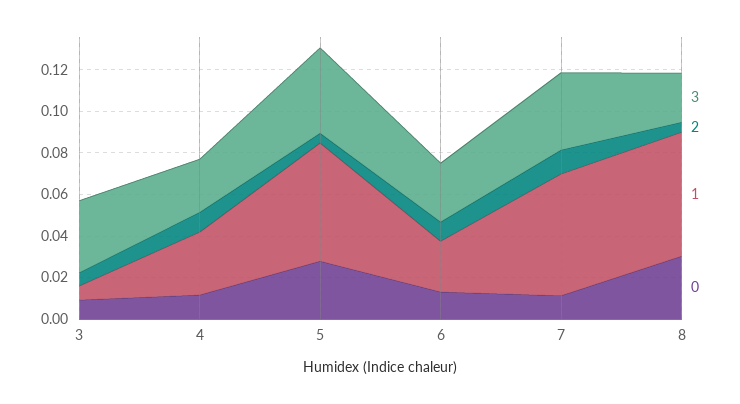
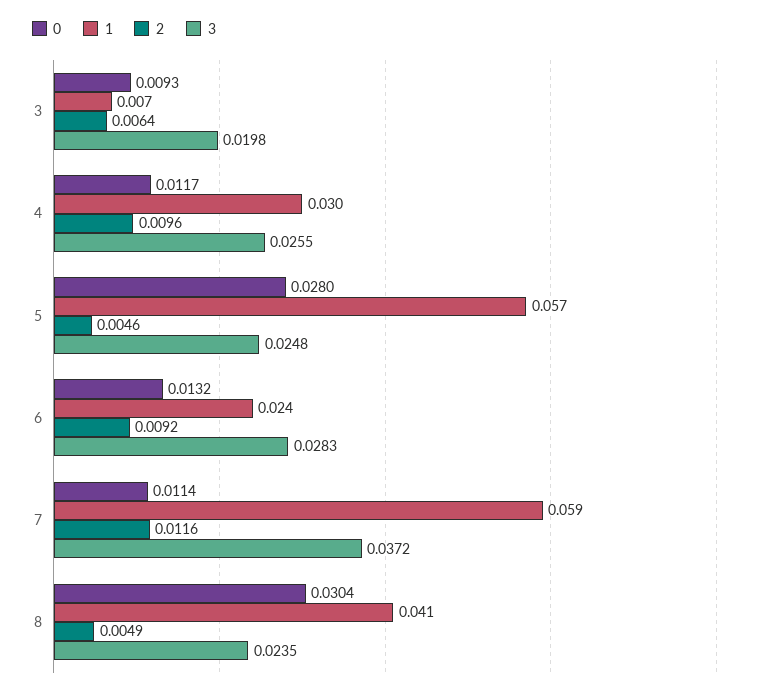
  {
    "3": {
-     "3": 0.035,
+     "3": 0.0198,
      "4": 0.0255,
-     "5": 0.04,
+     "5": 0.0248,
      "6": 0.0283,
      "7": 0.0372,
      "8": 0.0235
    },
    "2": {
      "3": 0.0064,
      "4": 0.0096,
      "5": 0.0046,
      "6": 0.0092,
      "7": 0.0116,
      "8": 0.0049
    },
    "1": {
      "3": 0.007,
      "4": 0.03,
      "5": 0.057,
      "6": 0.024,
      "7": 0.059,
-     "8": 0.06
+     "8": 0.041
    },
    "0": {
      "3": 0.0093,
      "4": 0.0117,
      "5": 0.028,
      "6": 0.0132,
      "7": 0.0114,
      "8": 0.0304
    }
  }

